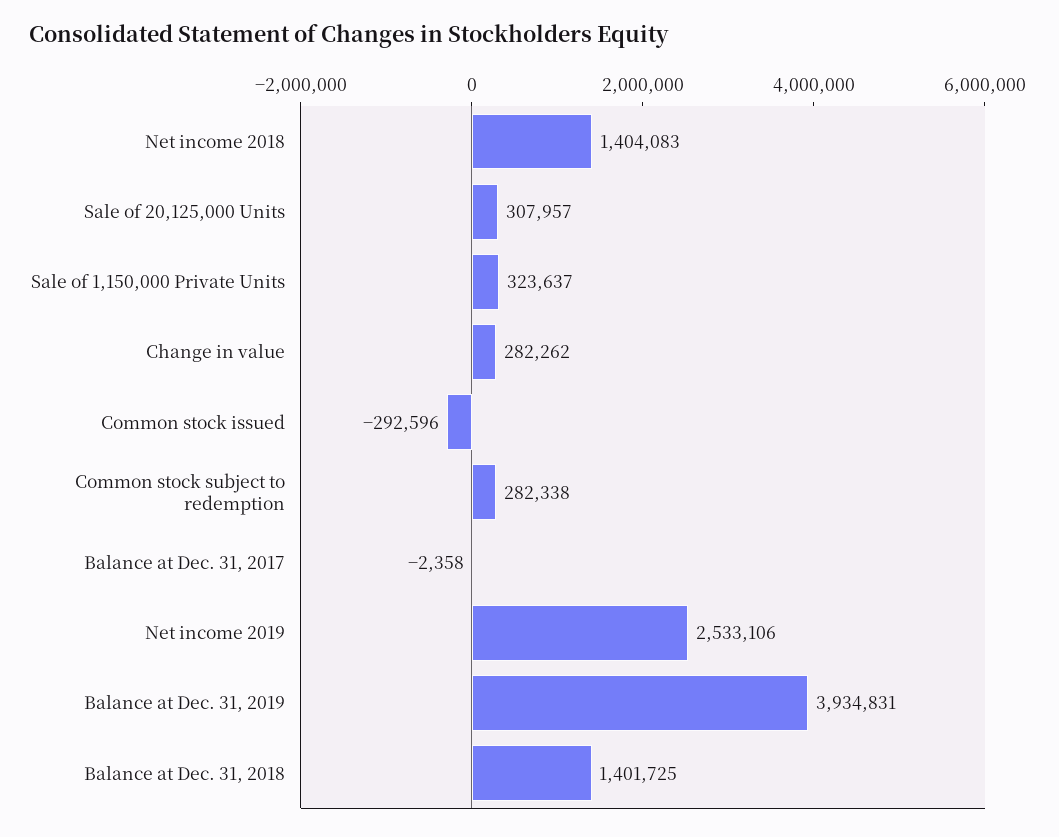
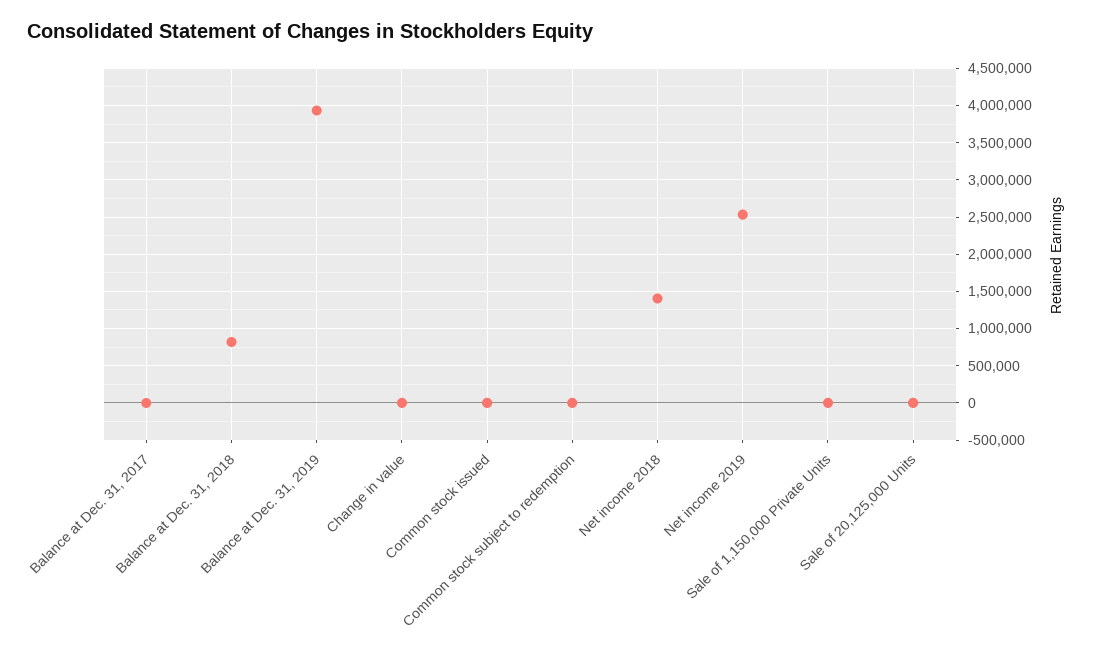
  {
    "Net income 2018": 1404083,
-   "Sale of 20,125,000 Units": 307957,
+   "Sale of 20,125,000 Units": 0,
-   "Sale of 1,150,000 Private Units": 323637,
+   "Sale of 1,150,000 Private Units": 0,
-   "Change in value": 282262,
+   "Change in value": 0,
-   "Common stock issued": -292596,
+   "Common stock issued": 0,
-   "Common stock subject to redemption": 282338,
+   "Common stock subject to redemption": 0,
    "Balance at Dec. 31, 2017": -2358,
    "Net income 2019": 2533106,
    "Balance at Dec. 31, 2019": 3934831,
-   "Balance at Dec. 31, 2018": 1401725
+   "Balance at Dec. 31, 2018": 800000
  }

